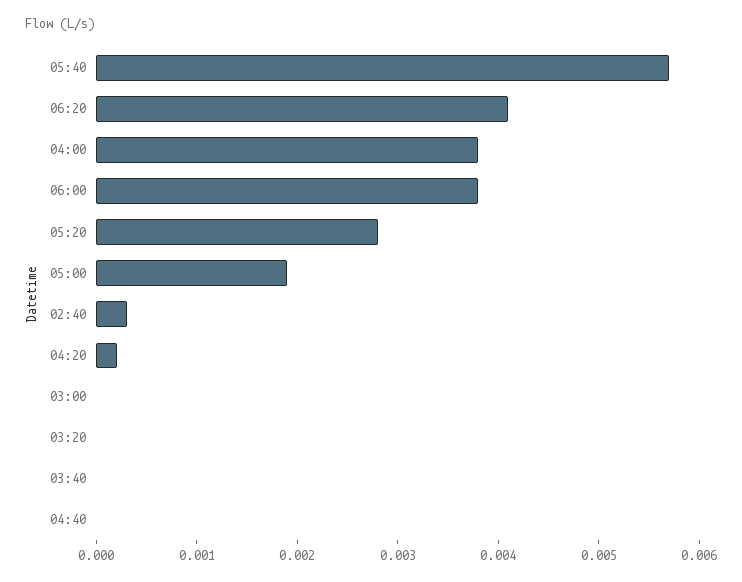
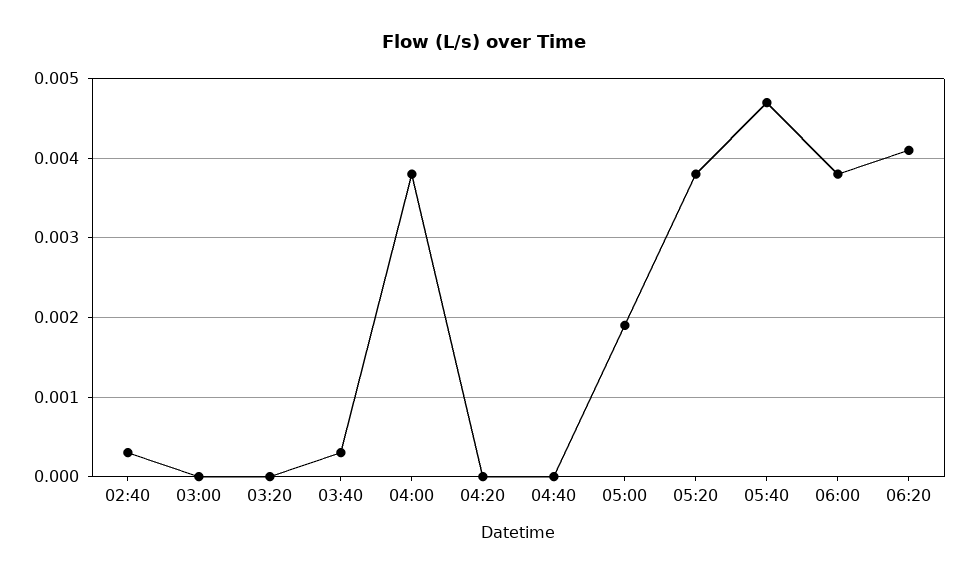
  {
-   "05:40": 0.0057,
+   "05:40": 0.0047,
    "06:20": 0.0041,
    "04:00": 0.0038,
    "06:00": 0.0038,
-   "05:20": 0.0028,
+   "05:20": 0.0038,
    "05:00": 0.0019,
    "02:40": 0.0003,
-   "04:20": 0.0002,
+   "04:20": 0,
    "03:00": 0,
    "03:20": 0,
-   "03:40": 0,
+   "03:40": 0.0003,
    "04:40": 0
  }

